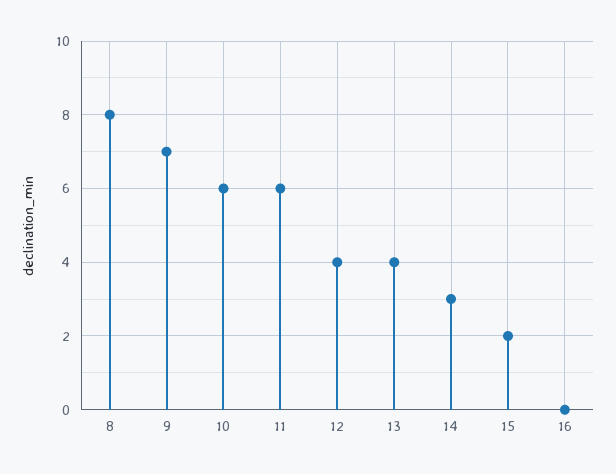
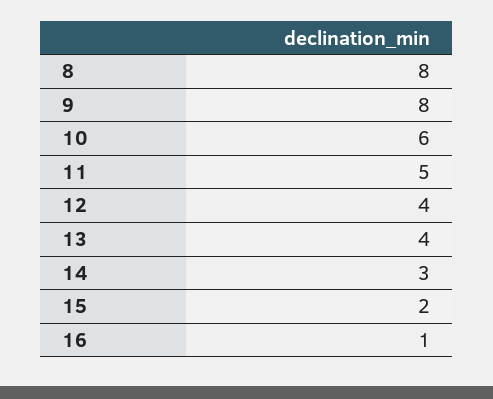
  {
    "8": 8,
-   "9": 7,
+   "9": 8,
    "10": 6,
-   "11": 6,
+   "11": 5,
    "12": 4,
    "13": 4,
    "14": 3,
    "15": 2,
-   "16": 0
+   "16": 1
  }

